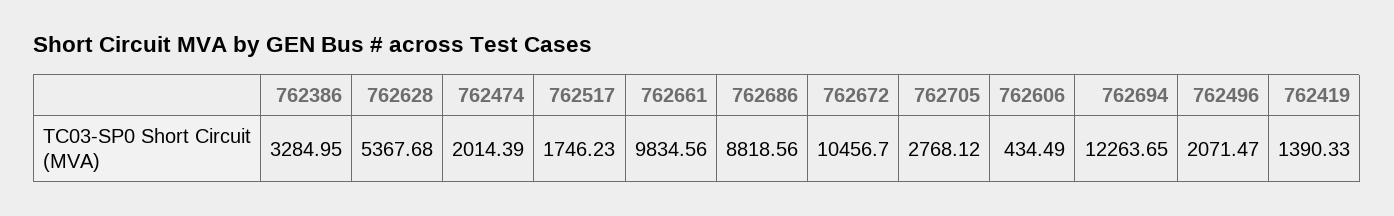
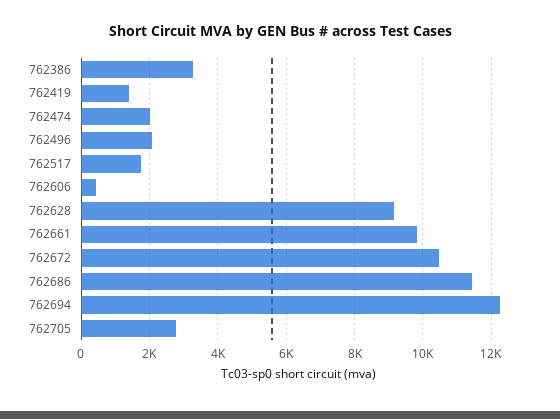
  {
    "762386": 3284.95,
-   "762628": 5367.68,
+   "762628": 9200,
    "762474": 2014.39,
    "762517": 1746.23,
    "762661": 9834.56,
-   "762686": 8818.56,
+   "762686": 11400,
    "762672": 10456.7,
    "762705": 2768.12,
    "762606": 434.49,
    "762694": 12263.65,
    "762496": 2071.47,
    "762419": 1390.33
  }

